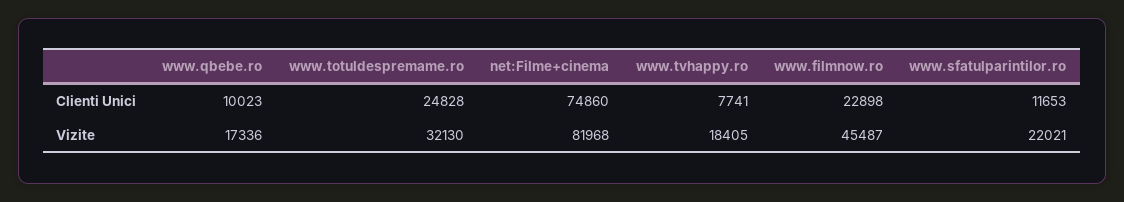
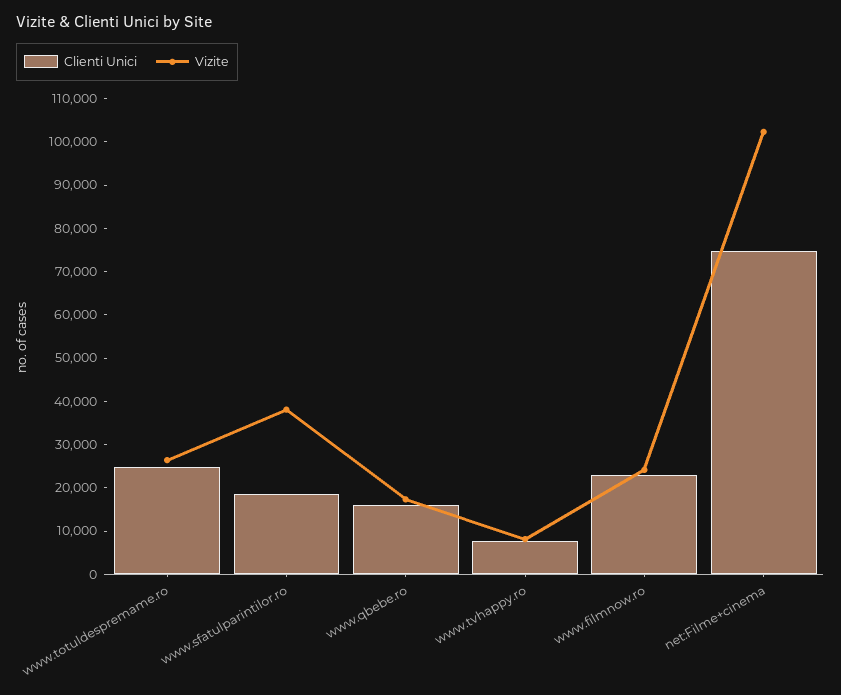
  {
    "Clienti Unici": {
-     "www.qbebe.ro": 10023,
+     "www.qbebe.ro": 16000,
      "www.totuldespremame.ro": 24828,
      "net:Filme+cinema": 74860,
      "www.tvhappy.ro": 7741,
      "www.filmnow.ro": 22898,
-     "www.sfatulparintilor.ro": 11653
+     "www.sfatulparintilor.ro": 18000
    },
    "Vizite": {
      "www.qbebe.ro": 17336,
-     "www.totuldespremame.ro": 32130,
+     "www.totuldespremame.ro": 26000,
-     "net:Filme+cinema": 81968,
+     "net:Filme+cinema": 102000,
-     "www.tvhappy.ro": 18405,
+     "www.tvhappy.ro": 8000,
-     "www.filmnow.ro": 45487,
+     "www.filmnow.ro": 24000,
-     "www.sfatulparintilor.ro": 22021
+     "www.sfatulparintilor.ro": 38000
    }
  }

